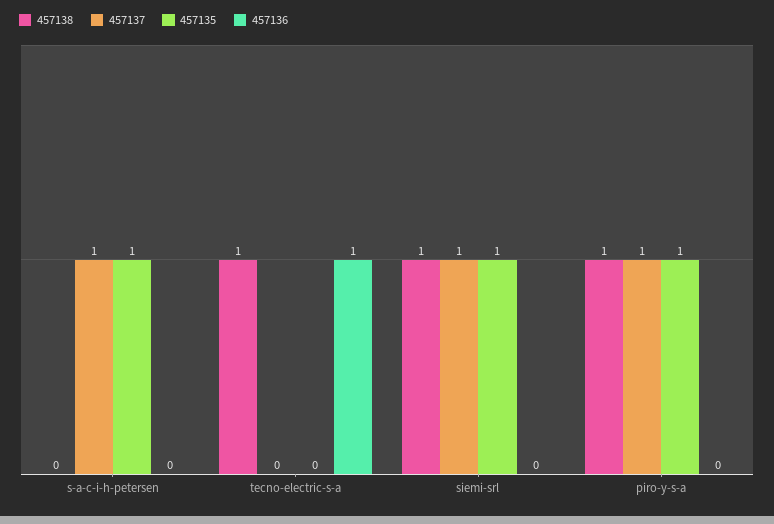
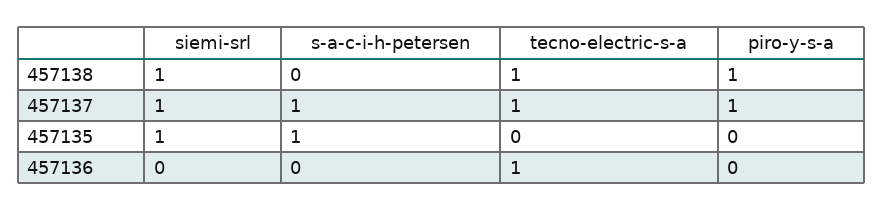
  {
    "457138": {
      "s-a-c-i-h-petersen": 0,
      "tecno-electric-s-a": 1,
      "siemi-srl": 1,
      "piro-y-s-a": 1
    },
    "457137": {
      "s-a-c-i-h-petersen": 1,
-     "tecno-electric-s-a": 0,
+     "tecno-electric-s-a": 1,
      "siemi-srl": 1,
      "piro-y-s-a": 1
    },
    "457135": {
      "s-a-c-i-h-petersen": 1,
      "tecno-electric-s-a": 0,
      "siemi-srl": 1,
-     "piro-y-s-a": 1
+     "piro-y-s-a": 0
    },
    "457136": {
      "s-a-c-i-h-petersen": 0,
      "tecno-electric-s-a": 1,
      "siemi-srl": 0,
      "piro-y-s-a": 0
    }
  }

